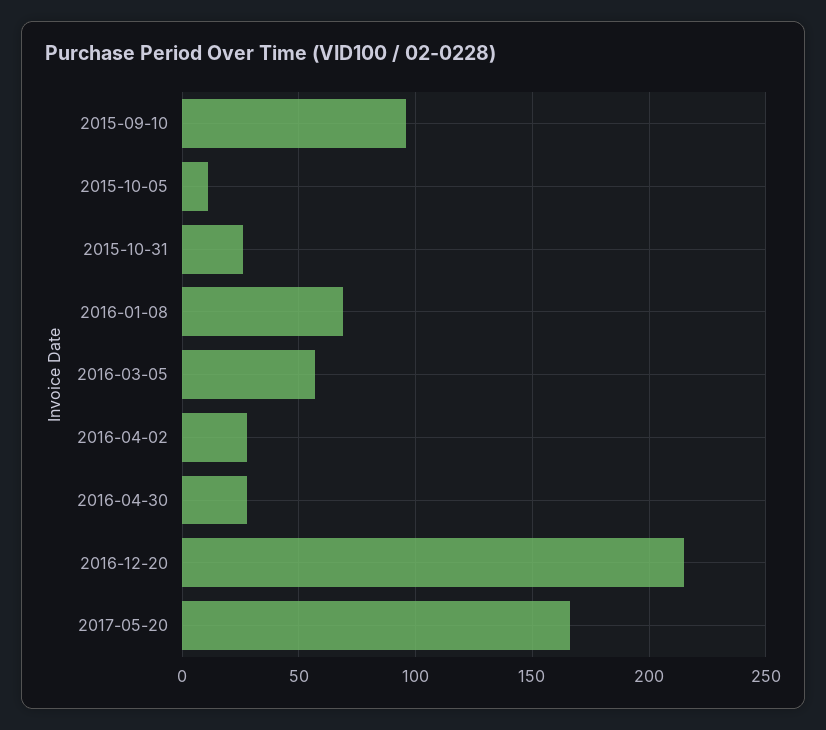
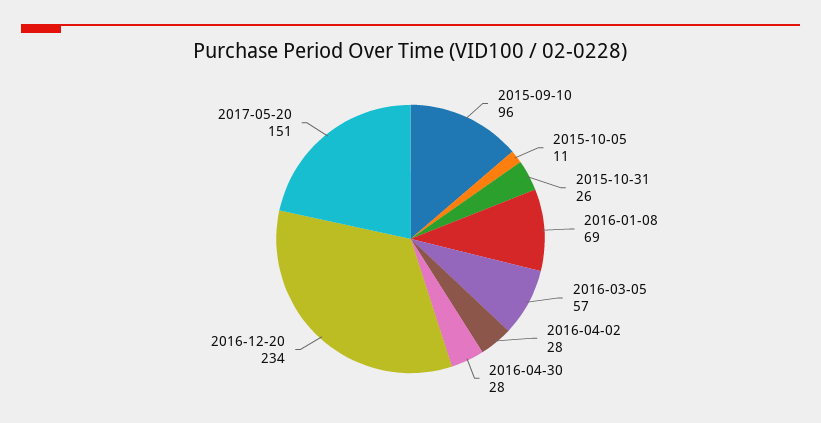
  {
    "2015-09-10": 96,
    "2015-10-05": 11,
    "2015-10-31": 26,
    "2016-01-08": 69,
    "2016-03-05": 57,
    "2016-04-02": 28,
    "2016-04-30": 28,
-   "2016-12-20": 215,
+   "2016-12-20": 234,
-   "2017-05-20": 165
+   "2017-05-20": 151
  }

